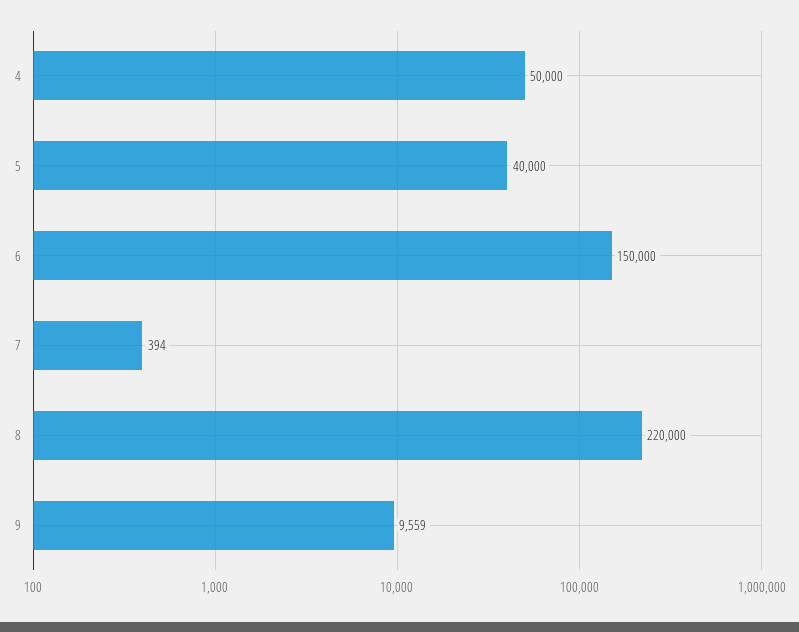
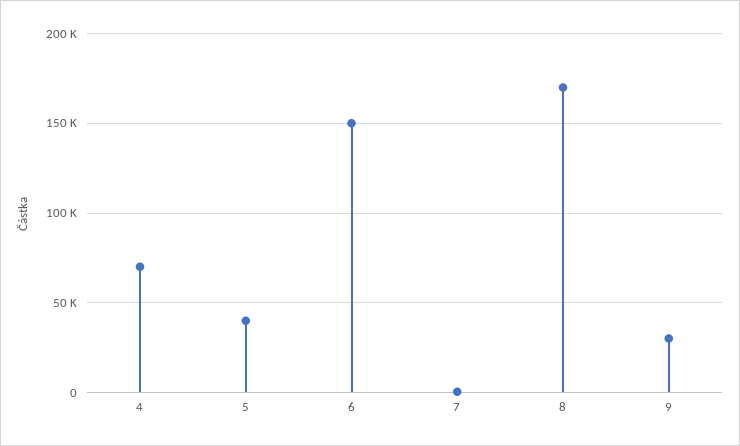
  {
-   "4": 50000,
+   "4": 70000,
    "5": 40000,
    "6": 150000,
    "7": 394,
-   "8": 220000,
+   "8": 170000,
-   "9": 9559
+   "9": 30000
  }

